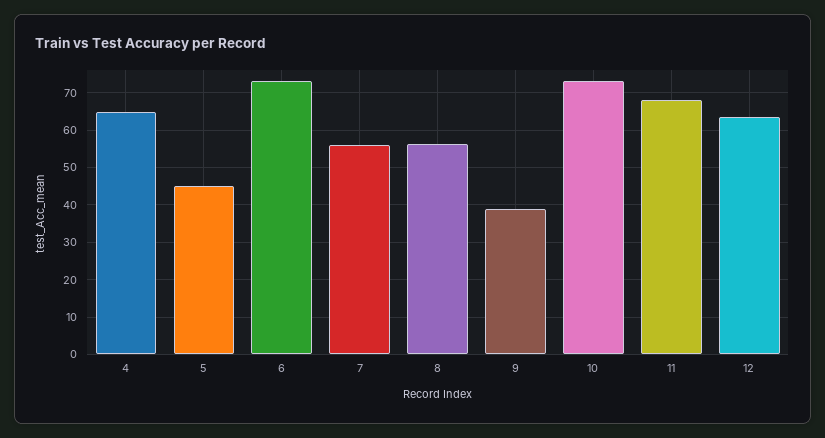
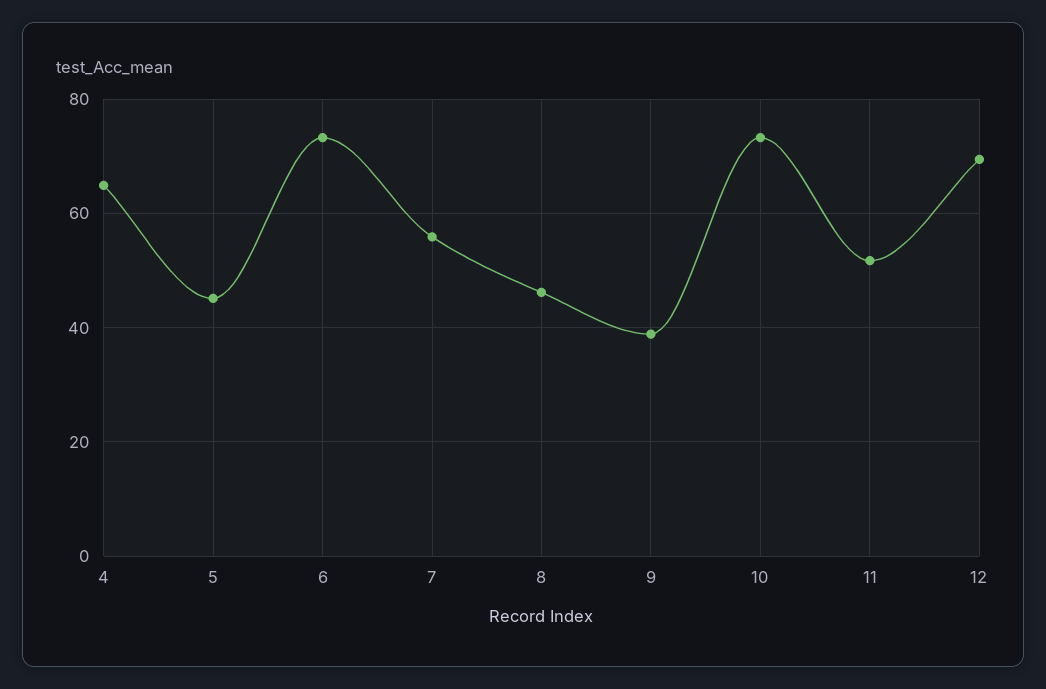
  {
    "4": 64,
    "5": 46,
    "6": 74,
    "7": 56,
-   "8": 56,
+   "8": 46,
    "9": 38,
    "10": 74,
-   "11": 68,
+   "11": 52,
-   "12": 64
+   "12": 70
  }

